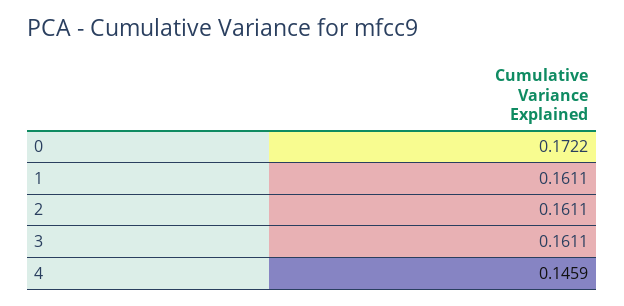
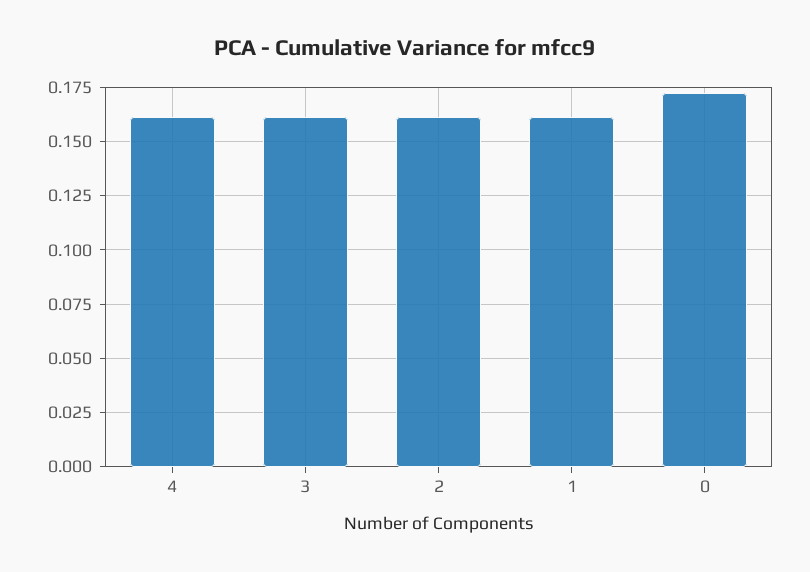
  {
    "0": 0.1722,
    "1": 0.1611,
    "2": 0.1611,
    "3": 0.1611,
-   "4": 0.1459
+   "4": 0.16
  }

